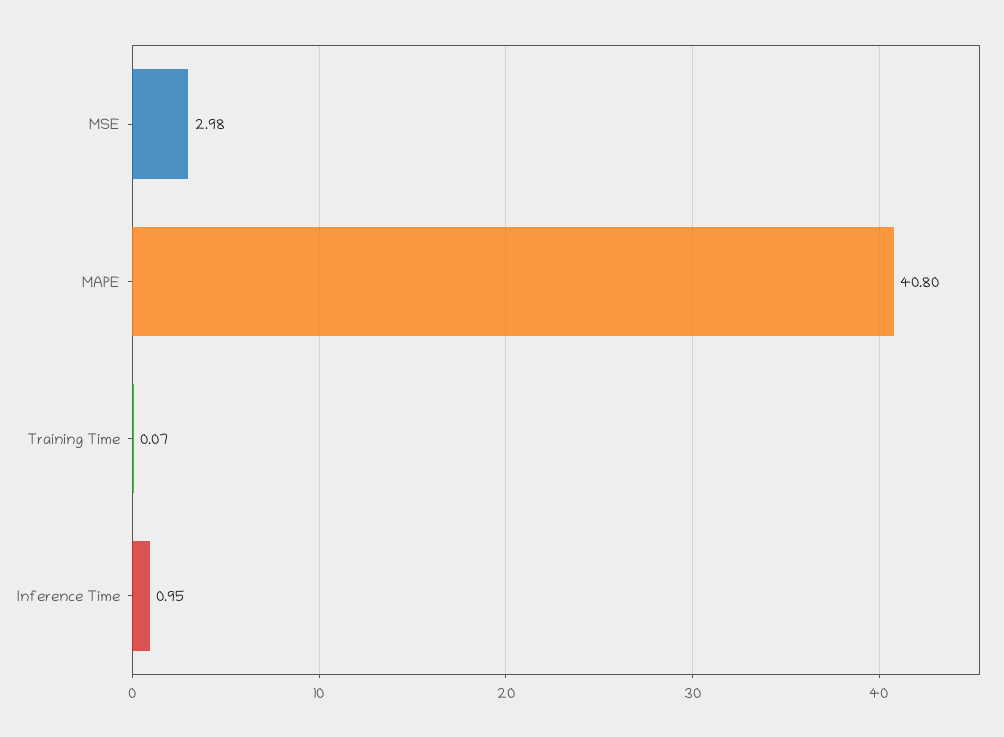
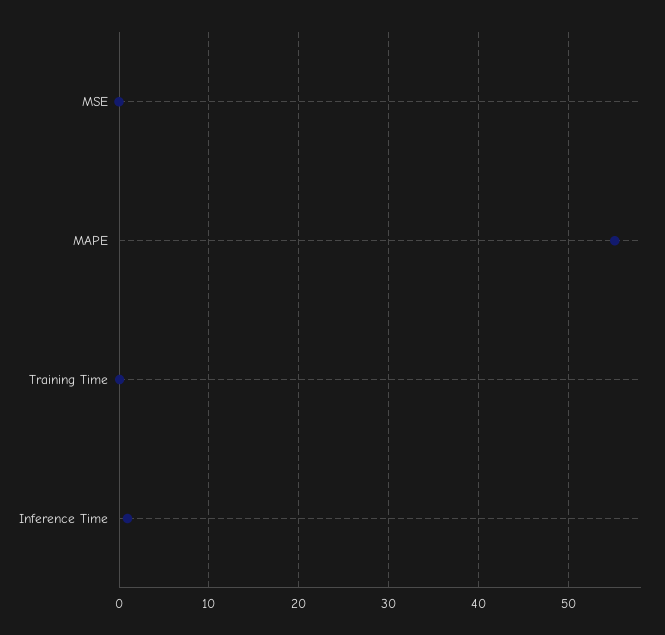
  {
-   "MSE": 2.98,
+   "MSE": 0,
-   "MAPE": 40.8,
+   "MAPE": 55,
    "Training Time": 0.07,
    "Inference Time": 0.95
  }

